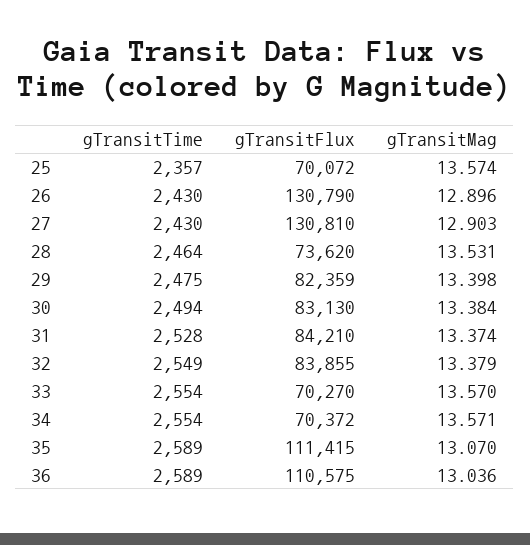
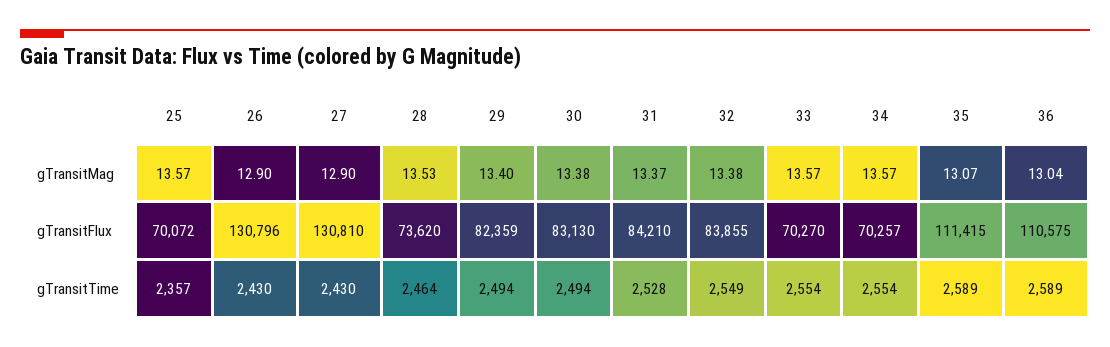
  {
    "gTransitTime": {
      "25": 2357,
      "26": 2430,
      "27": 2430,
      "28": 2464,
-     "29": 2475,
+     "29": 2494,
      "30": 2494,
      "31": 2528,
      "32": 2549,
      "33": 2554,
      "34": 2554,
      "35": 2589,
      "36": 2589
    },
    "gTransitFlux": {
      "25": 70072,
-     "26": 130790,
+     "26": 130796,
      "27": 130810,
      "28": 73620,
      "29": 82359,
      "30": 83130,
      "31": 84210,
      "32": 83855,
      "33": 70270,
-     "34": 70372,
+     "34": 70257,
      "35": 111415,
      "36": 110575
    },
    "gTransitMag": {
      "25": 13.574,
      "26": 12.896,
      "27": 12.903,
      "28": 13.531,
      "29": 13.398,
      "30": 13.384,
      "31": 13.374,
      "32": 13.379,
      "33": 13.57,
      "34": 13.571,
      "35": 13.07,
      "36": 13.036
    }
  }

